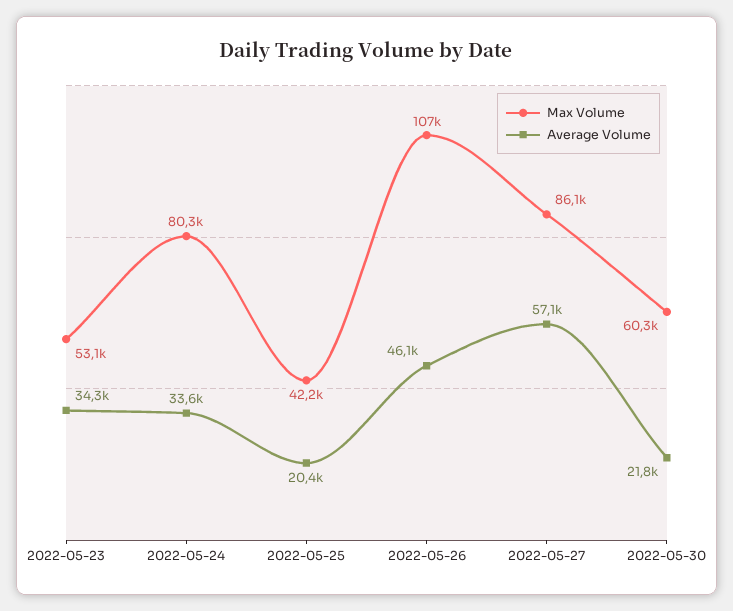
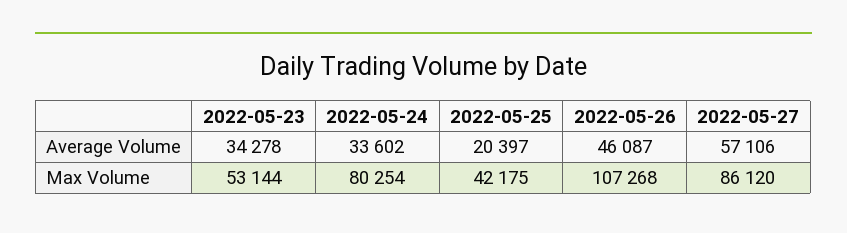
  {
    "Max Volume": {
      "2022-05-23": 53144,
      "2022-05-24": 80254,
      "2022-05-25": 42175,
      "2022-05-26": 107268,
-     "2022-05-27": 86120,
+     "2022-05-27": 86120
-     "2022-05-30": 60300
    },
    "Average Volume": {
      "2022-05-23": 34278,
      "2022-05-24": 33602,
      "2022-05-25": 20397,
      "2022-05-26": 46087,
-     "2022-05-27": 57106,
+     "2022-05-27": 57106
-     "2022-05-30": 21800
    }
  }

